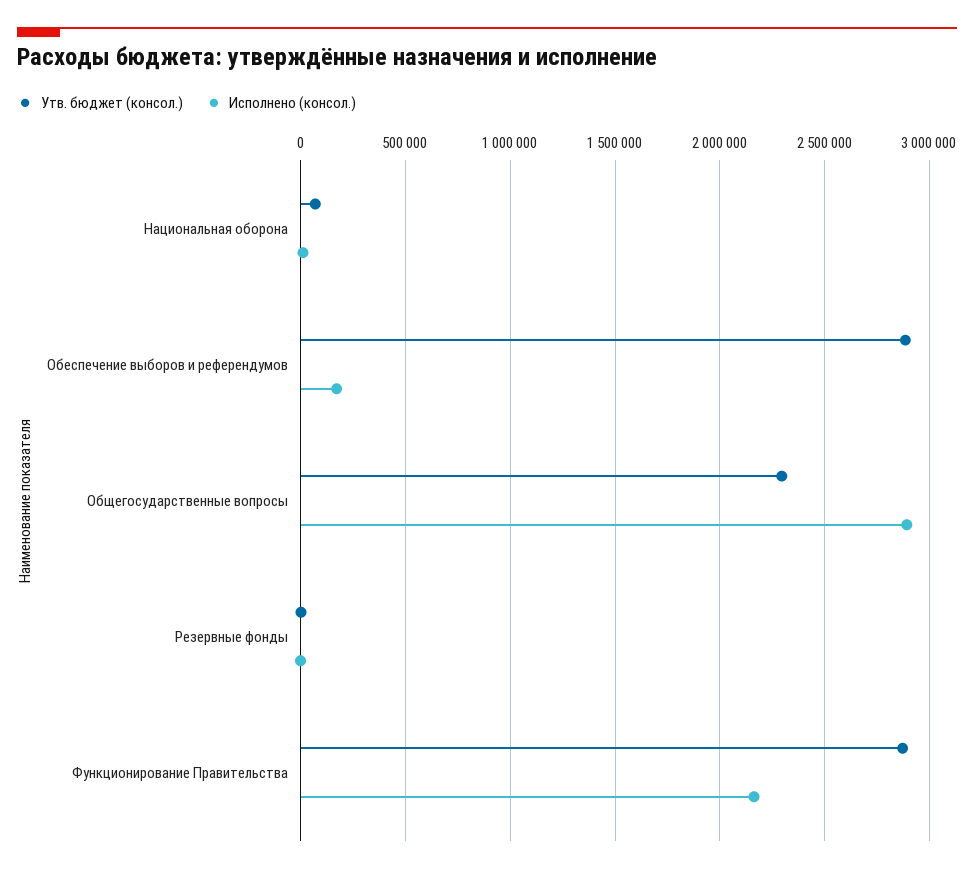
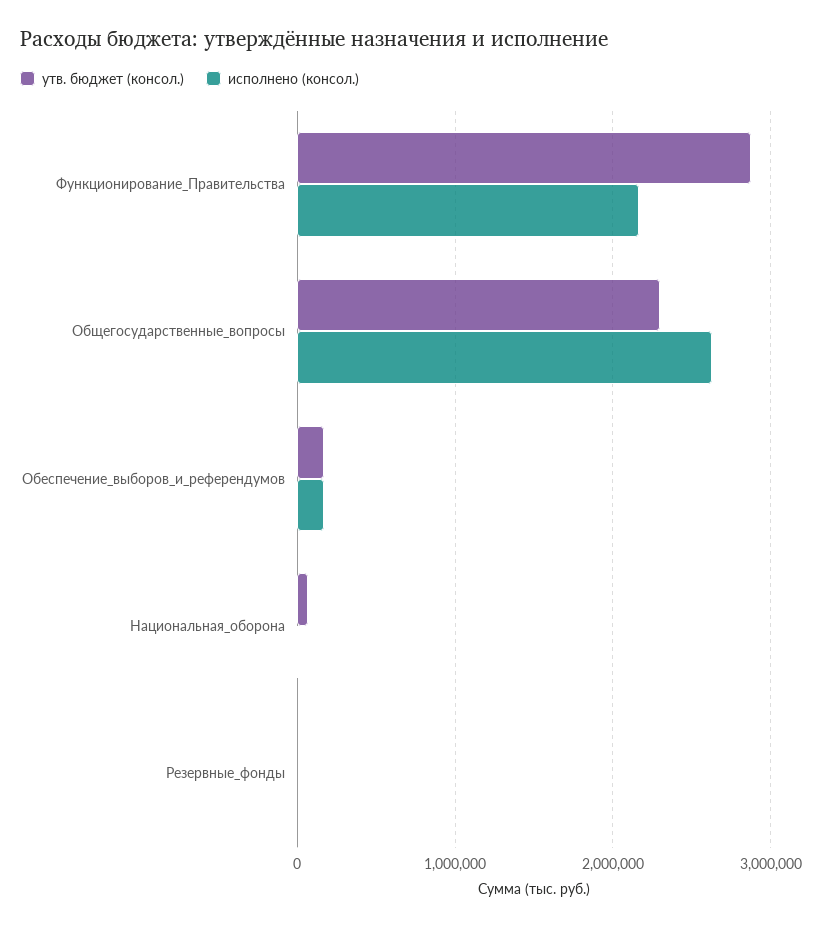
  {
    "Утв. бюджет (консол.)": {
      "Национальная оборона": 50000,
-     "Обеспечение выборов и референдумов": 2900000,
+     "Обеспечение выборов и референдумов": 200000,
      "Общегосударственные вопросы": 2300000,
      "Резервные фонды": 0,
      "Функционирование Правительства": 2850000
    },
    "Исполнено (консол.)": {
      "Национальная оборона": 0,
      "Обеспечение выборов и референдумов": 150000,
-     "Общегосударственные вопросы": 2900000,
+     "Общегосударственные вопросы": 2600000,
      "Резервные фонды": 0,
      "Функционирование Правительства": 2150000
    }
  }

